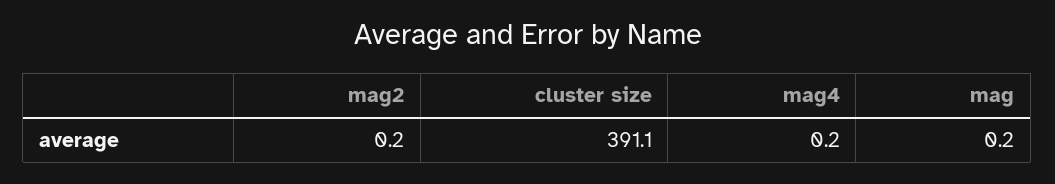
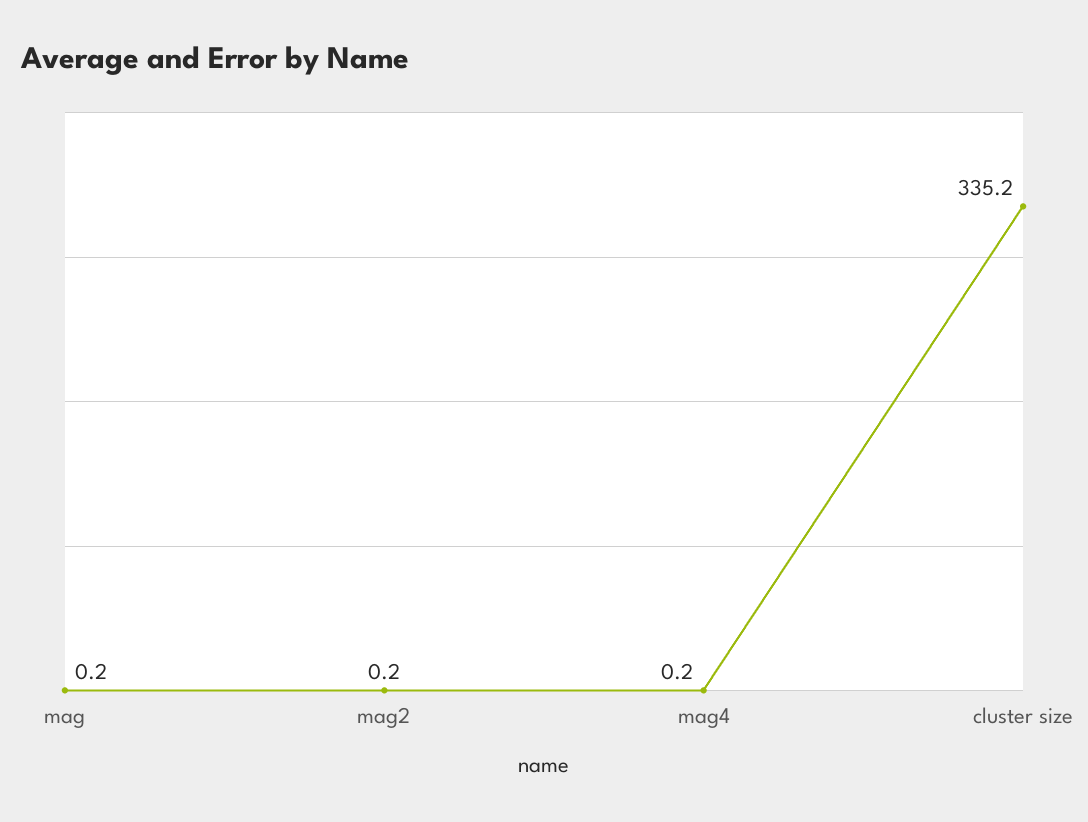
  {
    "mag2": 0.2,
-   "cluster size": 391.1,
+   "cluster size": 335.2,
    "mag4": 0.2,
    "mag": 0.2
  }

